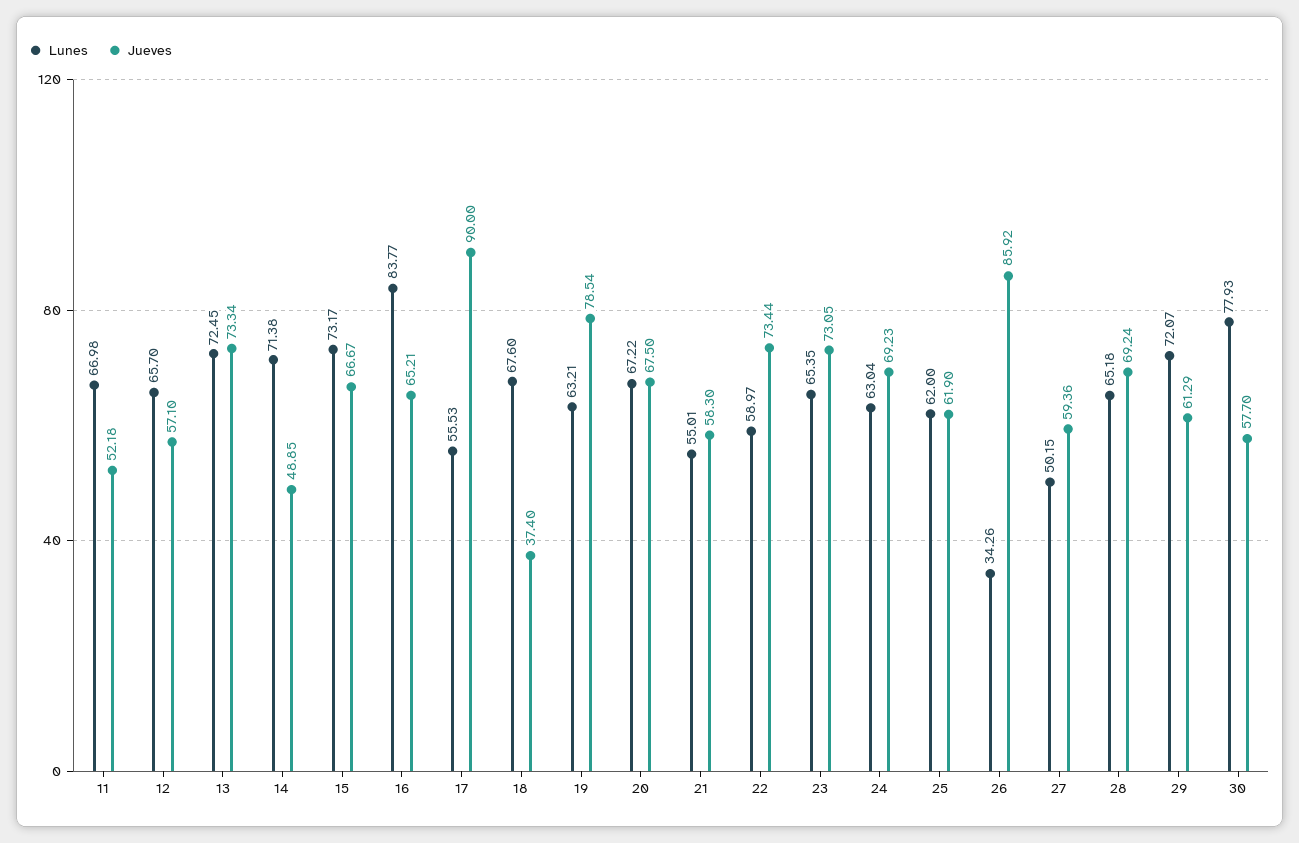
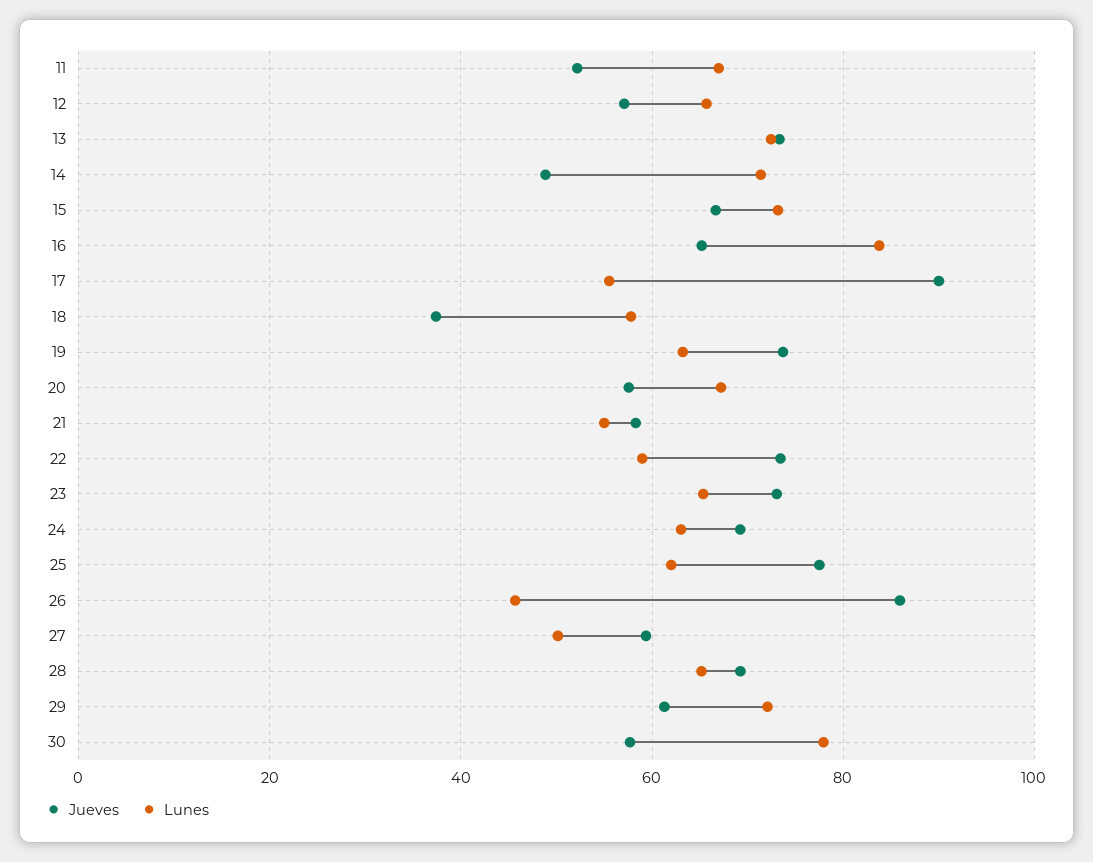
  {
    "Lunes": {
      "11": 66.98,
      "12": 65.7,
      "13": 72.45,
      "14": 71.38,
      "15": 73.17,
      "16": 83.77,
      "17": 55.53,
-     "18": 67.6,
+     "18": 58,
      "19": 63.21,
      "20": 67.22,
      "21": 55.01,
      "22": 58.97,
      "23": 65.35,
      "24": 63.04,
      "25": 62,
-     "26": 34.26,
+     "26": 46,
      "27": 50.15,
      "28": 65.18,
      "29": 72.07,
      "30": 77.93
    },
    "Jueves": {
      "11": 52.18,
      "12": 57.1,
      "13": 73.34,
      "14": 48.85,
      "15": 66.67,
      "16": 65.21,
      "17": 90,
      "18": 37.4,
-     "19": 78.54,
+     "19": 74,
-     "20": 67.5,
+     "20": 58,
      "21": 58.3,
      "22": 73.44,
      "23": 73.05,
      "24": 69.23,
-     "25": 61.9,
+     "25": 78,
      "26": 85.92,
      "27": 59.36,
      "28": 69.24,
      "29": 61.29,
      "30": 57.7
    }
  }

